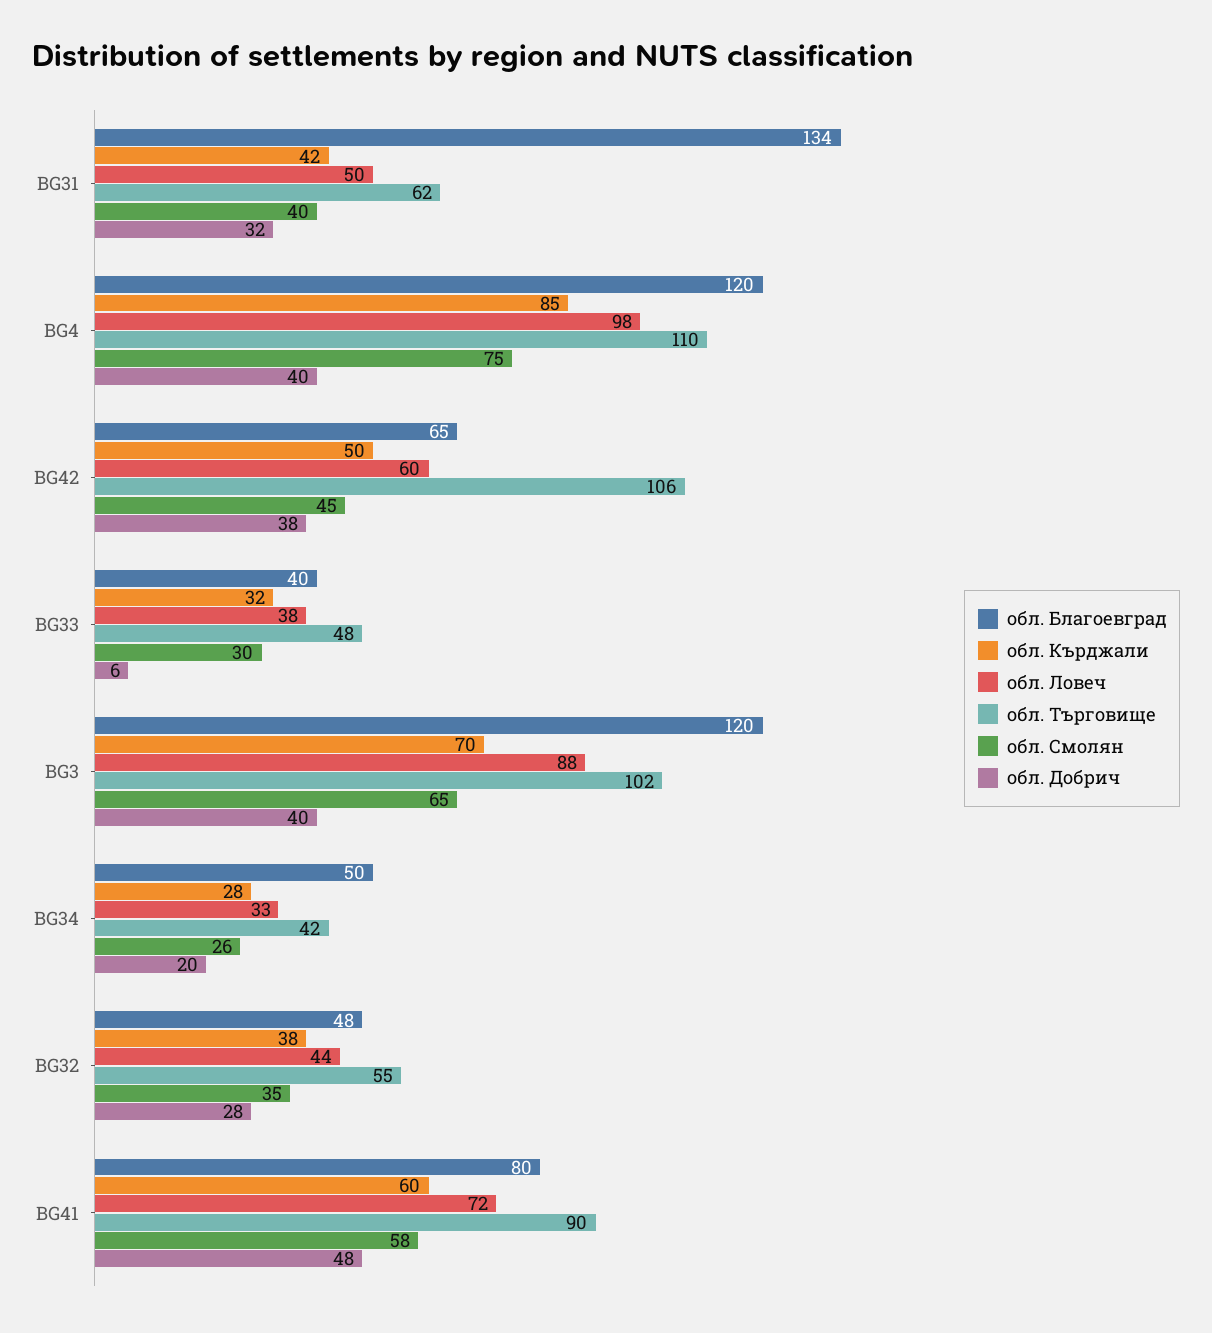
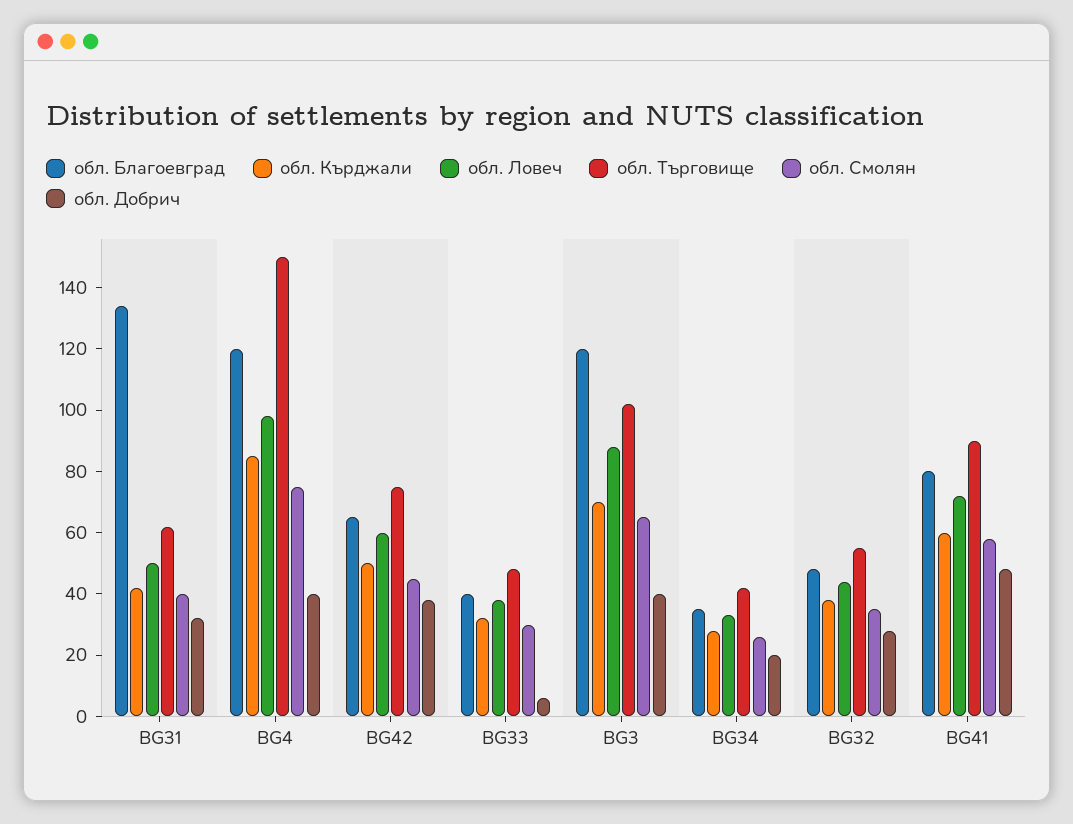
  {
    "обл. Благоевград": {
      "BG31": 134,
      "BG4": 120,
      "BG42": 65,
      "BG33": 40,
      "BG3": 120,
-     "BG34": 50,
+     "BG34": 35,
      "BG32": 48,
      "BG41": 80
    },
    "обл. Кърджали": {
      "BG31": 42,
      "BG4": 85,
      "BG42": 50,
      "BG33": 32,
      "BG3": 70,
      "BG34": 28,
      "BG32": 38,
      "BG41": 60
    },
    "обл. Ловеч": {
      "BG31": 50,
      "BG4": 98,
      "BG42": 60,
      "BG33": 38,
      "BG3": 88,
      "BG34": 33,
      "BG32": 44,
      "BG41": 72
    },
    "обл. Търговище": {
      "BG31": 62,
-     "BG4": 110,
+     "BG4": 150,
-     "BG42": 106,
+     "BG42": 75,
      "BG33": 48,
      "BG3": 102,
      "BG34": 42,
      "BG32": 55,
      "BG41": 90
    },
    "обл. Смолян": {
      "BG31": 40,
      "BG4": 75,
      "BG42": 45,
      "BG33": 30,
      "BG3": 65,
      "BG34": 26,
      "BG32": 35,
      "BG41": 58
    },
    "обл. Добрич": {
      "BG31": 32,
      "BG4": 40,
      "BG42": 38,
      "BG33": 6,
      "BG3": 40,
      "BG34": 20,
      "BG32": 28,
      "BG41": 48
    }
  }

